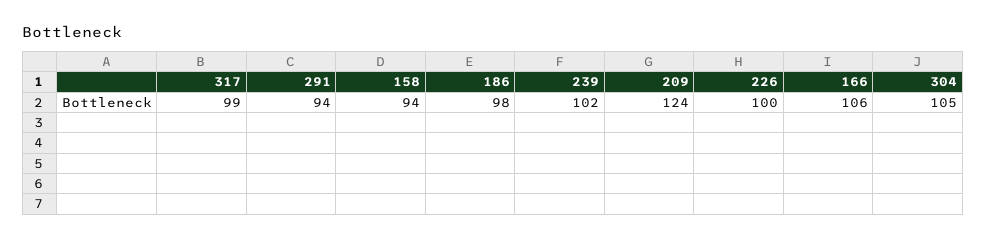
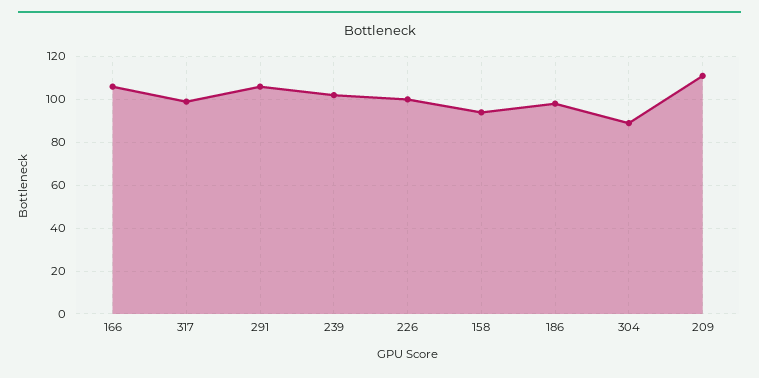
  {
    "317": 99,
-   "291": 94,
+   "291": 105,
    "158": 94,
    "186": 98,
    "239": 102,
-   "209": 124,
+   "209": 110,
    "226": 100,
    "166": 106,
-   "304": 105
+   "304": 90
  }

